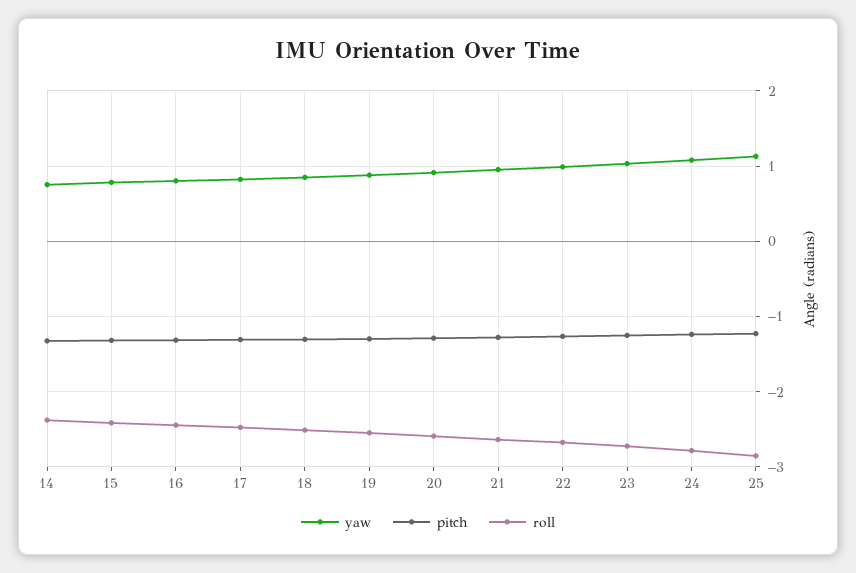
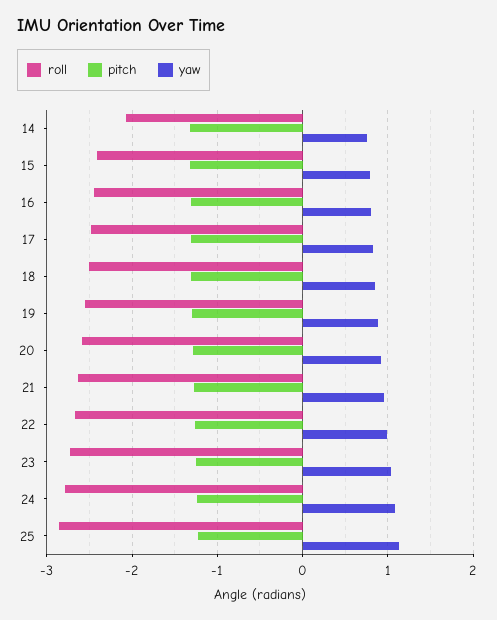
  {
    "yaw": {
      "14": 0.8,
      "15": 0.8,
      "16": 0.8,
      "17": 0.8,
      "18": 0.9,
      "19": 0.9,
      "20": 0.9,
      "21": 1,
      "22": 1,
      "23": 1,
      "24": 1.1,
      "25": 1.1
    },
    "pitch": {
      "14": -1.3,
      "15": -1.3,
      "16": -1.3,
      "17": -1.3,
      "18": -1.3,
      "19": -1.3,
      "20": -1.3,
      "21": -1.3,
      "22": -1.3,
      "23": -1.3,
      "24": -1.2,
      "25": -1.2
    },
    "roll": {
-     "14": -2.4,
+     "14": -2.1,
      "15": -2.4,
      "16": -2.4,
      "17": -2.5,
      "18": -2.5,
      "19": -2.5,
      "20": -2.6,
      "21": -2.6,
      "22": -2.7,
      "23": -2.7,
      "24": -2.8,
      "25": -2.9
    }
  }

